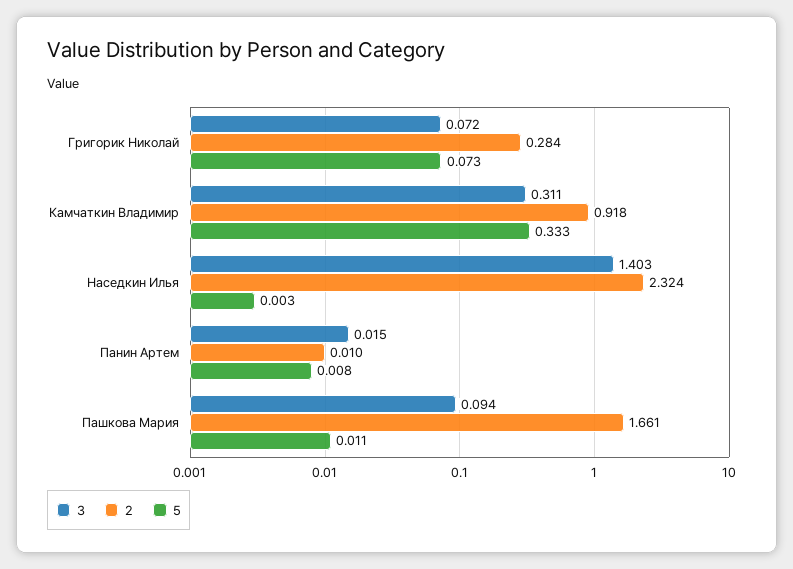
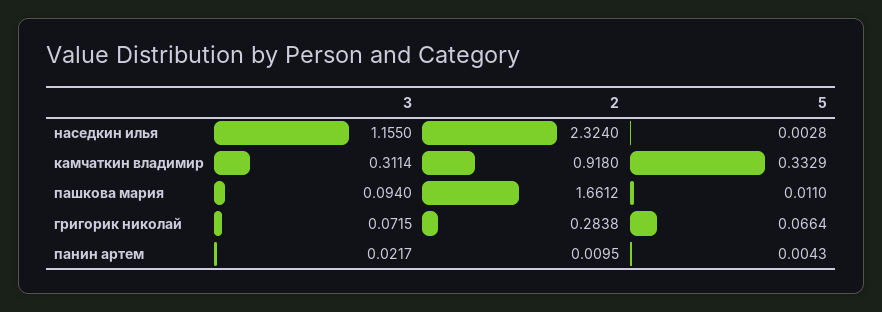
  {
    "3": {
      "Григорик Николай": 0.0715,
      "Камчаткин Владимир": 0.3114,
-     "Наседкин Илья": 1.403,
+     "Наседкин Илья": 1.155,
-     "Панин Артем": 0.015,
+     "Панин Артем": 0.0217,
      "Пашкова Мария": 0.094
    },
    "2": {
      "Григорик Николай": 0.2838,
      "Камчаткин Владимир": 0.918,
      "Наседкин Илья": 2.324,
      "Панин Артем": 0.0095,
      "Пашкова Мария": 1.6612
    },
    "5": {
-     "Григорик Николай": 0.073,
+     "Григорик Николай": 0.0664,
      "Камчаткин Владимир": 0.3329,
      "Наседкин Илья": 0.0028,
-     "Панин Артем": 0.008,
+     "Панин Артем": 0.0043,
      "Пашкова Мария": 0.011
    }
  }

